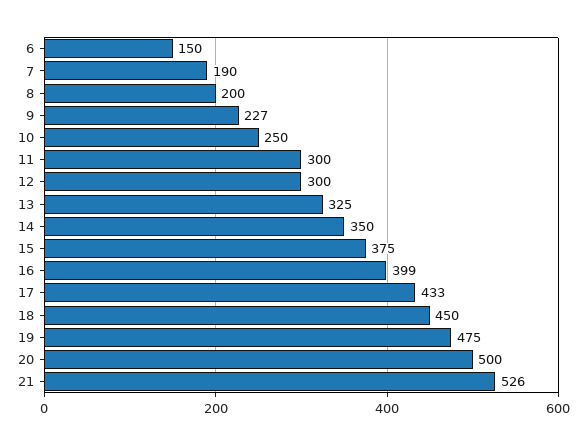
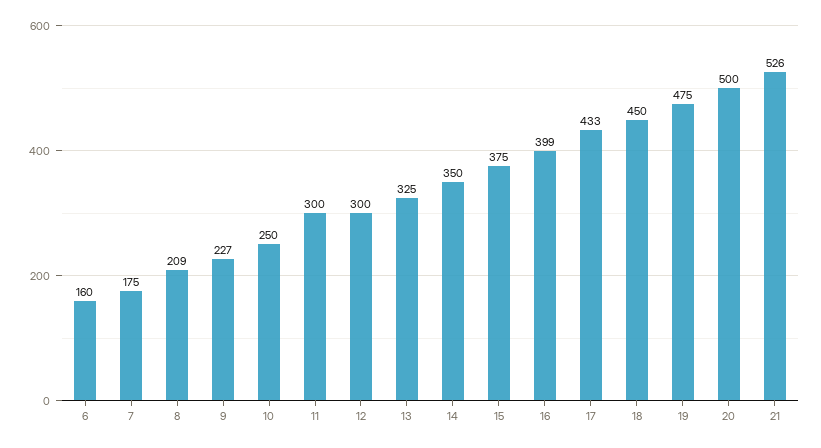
  {
-   "6": 150,
+   "6": 160,
-   "7": 190,
+   "7": 175,
-   "8": 200,
+   "8": 209,
    "9": 227,
    "10": 250,
    "11": 300,
    "12": 300,
    "13": 325,
    "14": 350,
    "15": 375,
    "16": 399,
    "17": 433,
    "18": 450,
    "19": 475,
    "20": 500,
    "21": 526
  }

